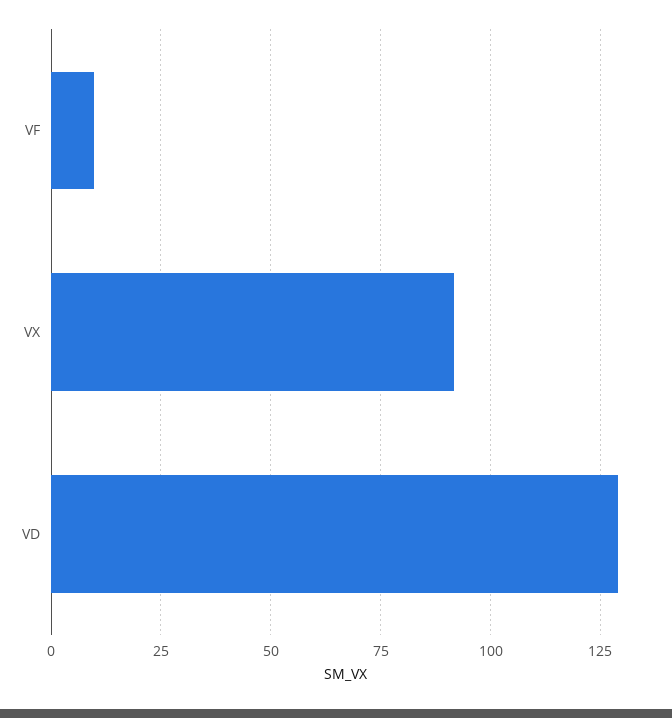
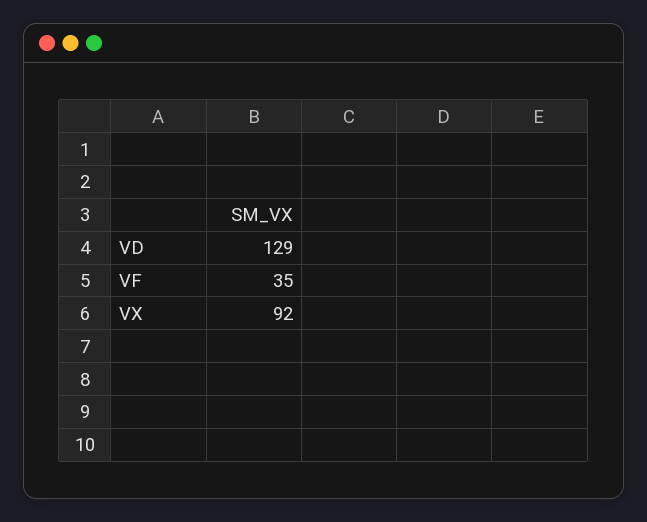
  {
-   "VF": 10,
+   "VF": 35,
    "VX": 92,
    "VD": 129
  }

